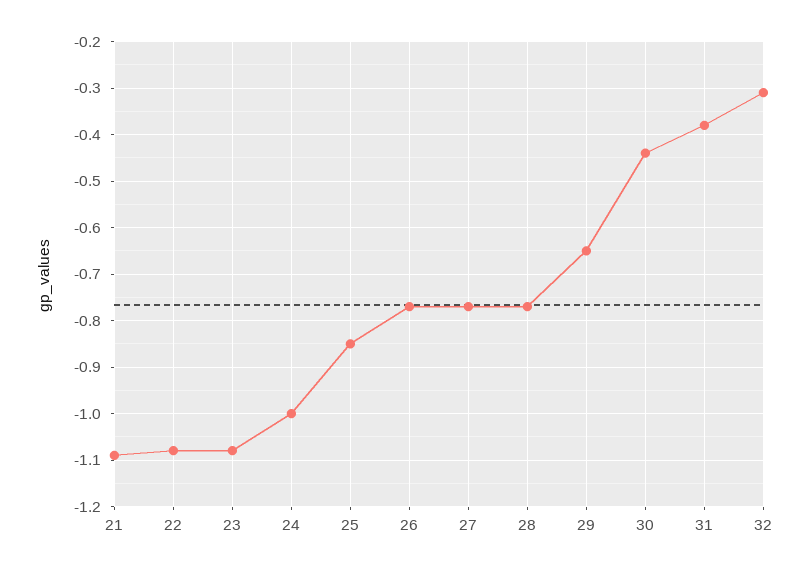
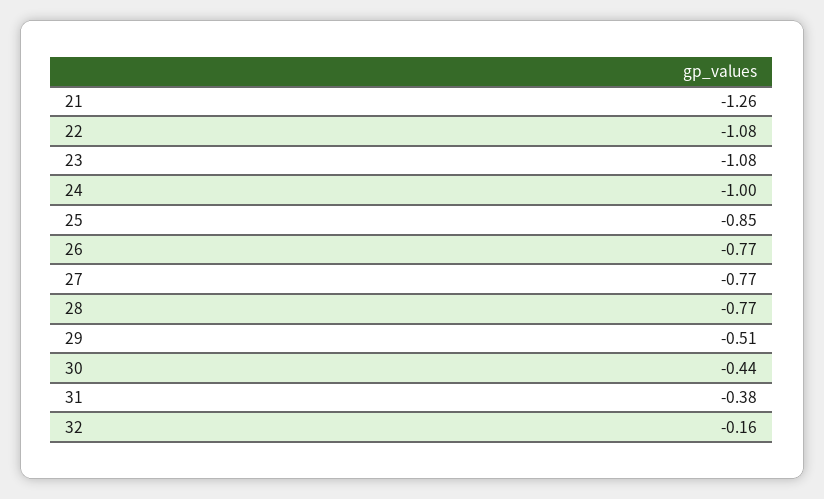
  {
-   "21": -1.1,
+   "21": -1.26,
    "22": -1.08,
    "23": -1.08,
    "24": -1,
    "25": -0.85,
    "26": -0.77,
    "27": -0.77,
    "28": -0.77,
-   "29": -0.65,
+   "29": -0.51,
    "30": -0.44,
    "31": -0.38,
-   "32": -0.3
+   "32": -0.16
  }

